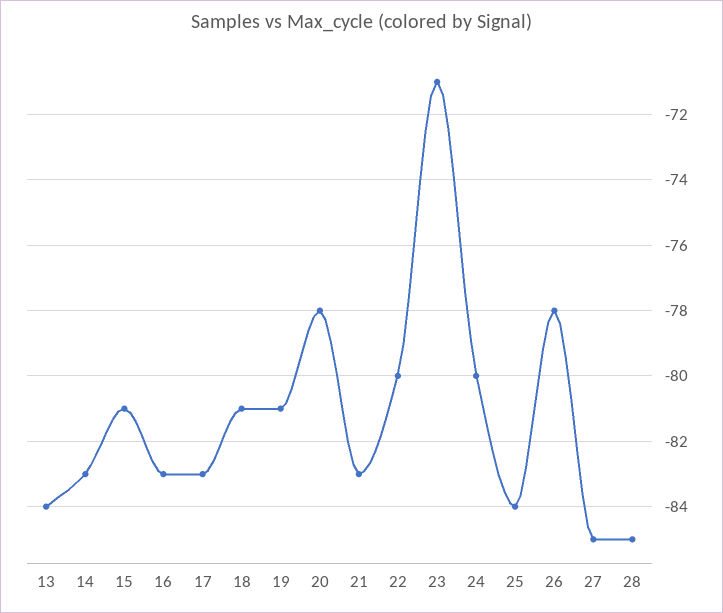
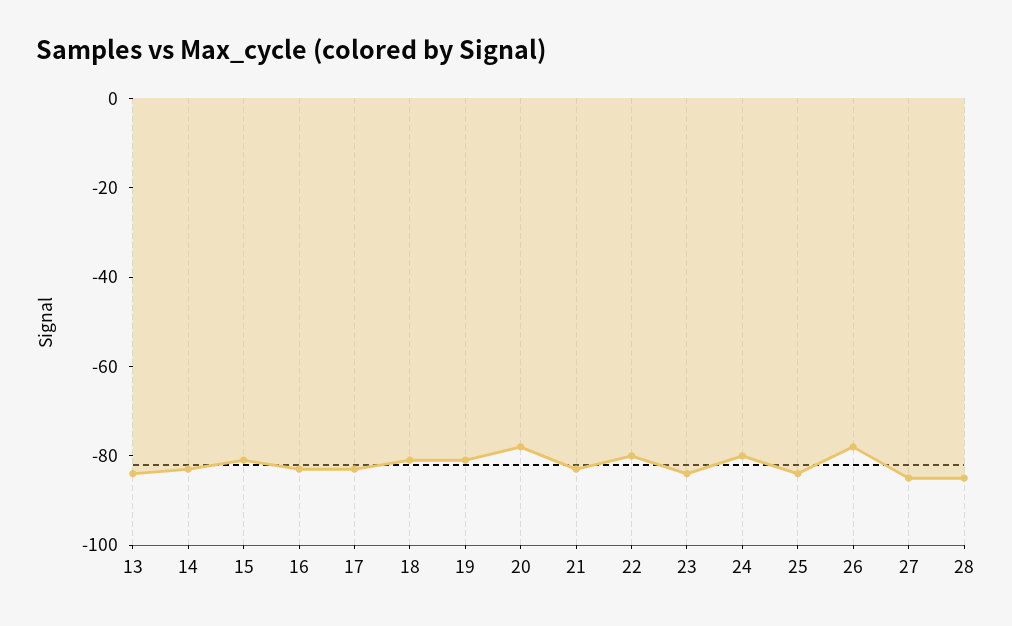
  {
    "13": -84,
    "14": -83,
    "15": -81,
    "16": -83,
    "17": -83,
    "18": -81,
    "19": -81,
    "20": -78,
    "21": -83,
    "22": -80,
-   "23": -71,
+   "23": -85,
    "24": -80,
    "25": -84,
    "26": -78,
    "27": -85,
    "28": -85
  }

